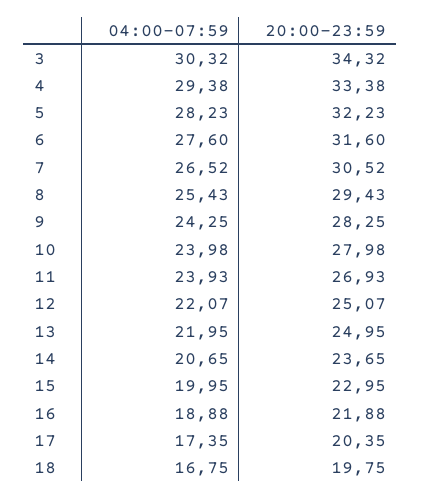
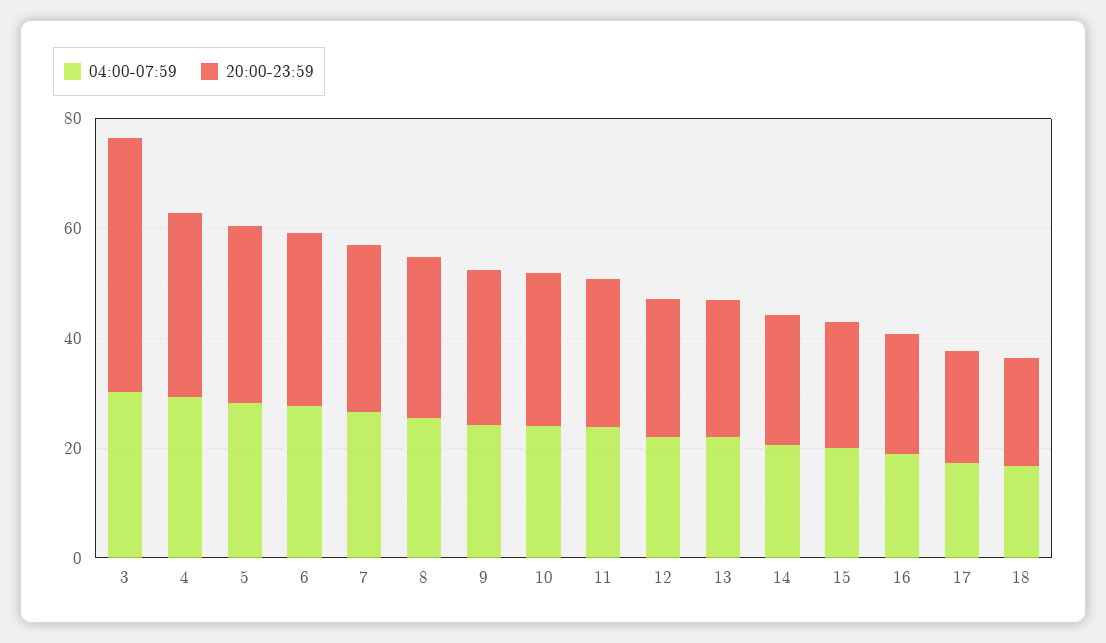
  {
    "04:00-07:59": {
      "3": 30.32,
      "4": 29.38,
      "5": 28.23,
      "6": 27.6,
      "7": 26.52,
      "8": 25.43,
      "9": 24.25,
      "10": 23.98,
      "11": 23.93,
      "12": 22.07,
      "13": 21.95,
      "14": 20.65,
      "15": 19.95,
      "16": 18.88,
      "17": 17.35,
      "18": 16.75
    },
    "20:00-23:59": {
-     "3": 34.32,
+     "3": 45,
      "4": 33.38,
      "5": 32.23,
      "6": 31.6,
      "7": 30.52,
      "8": 29.43,
      "9": 28.25,
      "10": 27.98,
      "11": 26.93,
      "12": 25.07,
      "13": 24.95,
      "14": 23.65,
      "15": 22.95,
      "16": 21.88,
      "17": 20.35,
      "18": 19.75
    }
  }

